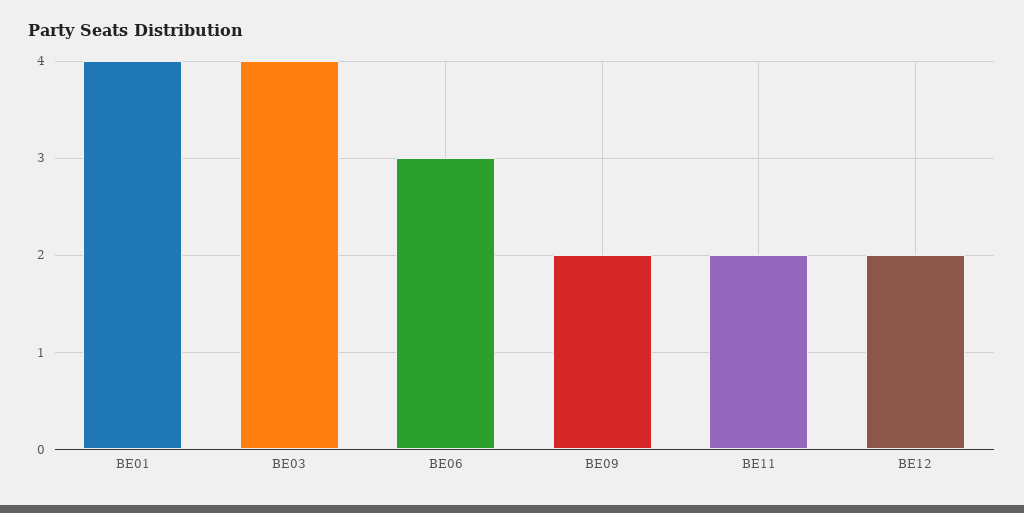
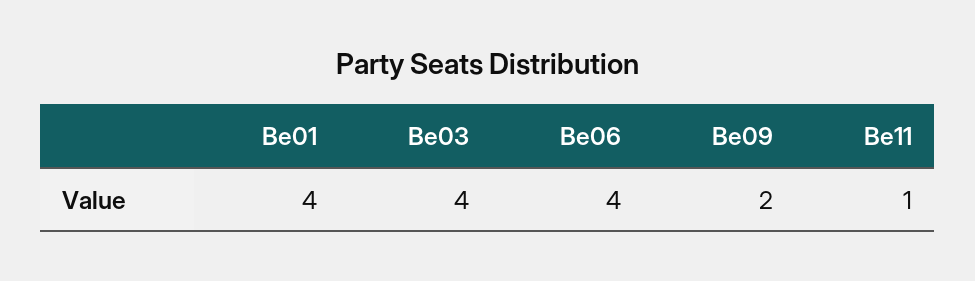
  {
    "BE01": 4,
    "BE03": 4,
-   "BE06": 3,
+   "BE06": 4,
    "BE09": 2,
-   "BE11": 2,
+   "BE11": 1
-   "BE12": 2
  }

